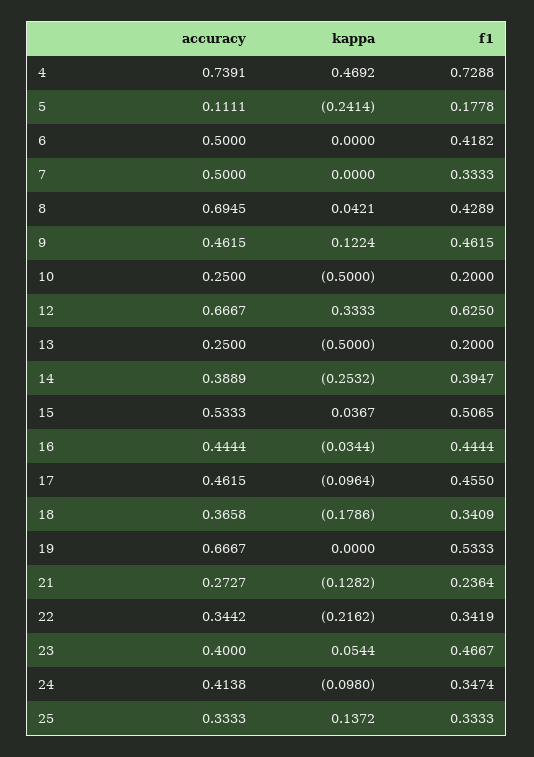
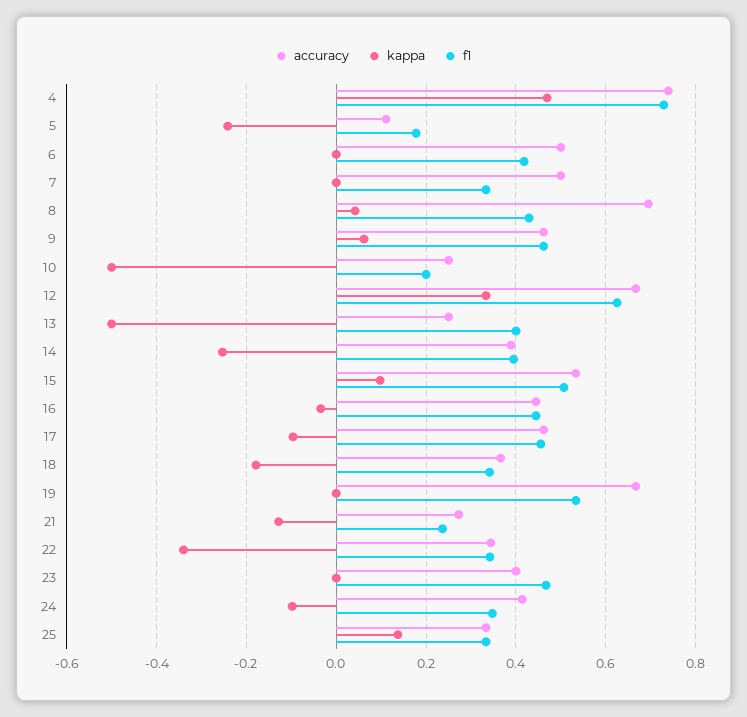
  {
    "accuracy": {
      "4": 0.7391,
      "5": 0.1111,
      "6": 0.5,
      "7": 0.5,
      "8": 0.6945,
      "9": 0.4615,
      "10": 0.25,
      "12": 0.6667,
      "13": 0.25,
      "14": 0.3889,
      "15": 0.5333,
      "16": 0.4444,
      "17": 0.4615,
      "18": 0.3658,
      "19": 0.6667,
      "21": 0.2727,
      "22": 0.3442,
      "23": 0.4,
      "24": 0.4138,
      "25": 0.3333
    },
    "kappa": {
      "4": 0.4692,
      "5": -0.2414,
      "6": 0,
      "7": 0,
      "8": 0.0421,
-     "9": 0.1224,
+     "9": 0.06,
      "10": -0.5,
      "12": 0.3333,
      "13": -0.5,
      "14": -0.2532,
-     "15": 0.0367,
+     "15": 0.1,
      "16": -0.0344,
      "17": -0.0964,
      "18": -0.1786,
      "19": 0,
      "21": -0.1282,
-     "22": -0.2162,
+     "22": -0.34,
-     "23": 0.0544,
+     "23": 0,
      "24": -0.098,
      "25": 0.1372
    },
    "f1": {
      "4": 0.7288,
      "5": 0.1778,
      "6": 0.4182,
      "7": 0.3333,
      "8": 0.4289,
      "9": 0.4615,
      "10": 0.2,
      "12": 0.625,
-     "13": 0.2,
+     "13": 0.4,
      "14": 0.3947,
      "15": 0.5065,
      "16": 0.4444,
      "17": 0.455,
      "18": 0.3409,
      "19": 0.5333,
      "21": 0.2364,
      "22": 0.3419,
      "23": 0.4667,
      "24": 0.3474,
      "25": 0.3333
    }
  }

